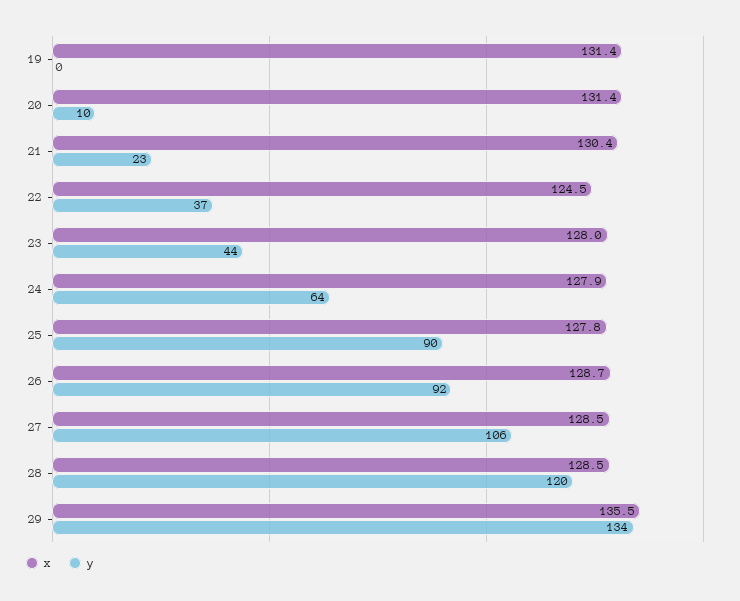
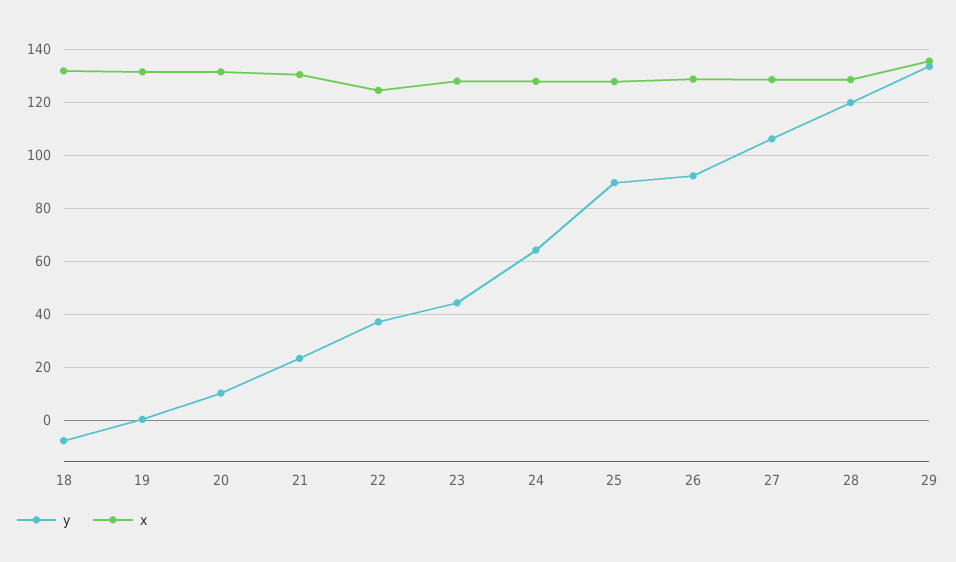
  {
    "x": {
      "19": 131.4,
      "20": 131.4,
      "21": 130.4,
      "22": 124.5,
      "23": 128,
      "24": 127.9,
      "25": 127.8,
      "26": 128.7,
      "27": 128.5,
      "28": 128.5,
-     "29": 135.5
+     "29": 135.5,
+     "18": 132.5
    },
    "y": {
      "19": 0,
      "20": 10,
      "21": 23,
      "22": 37,
      "23": 44,
      "24": 64,
      "25": 90,
      "26": 92,
      "27": 106,
      "28": 120,
-     "29": 134
+     "29": 134,
+     "18": -7.5
    }
  }

